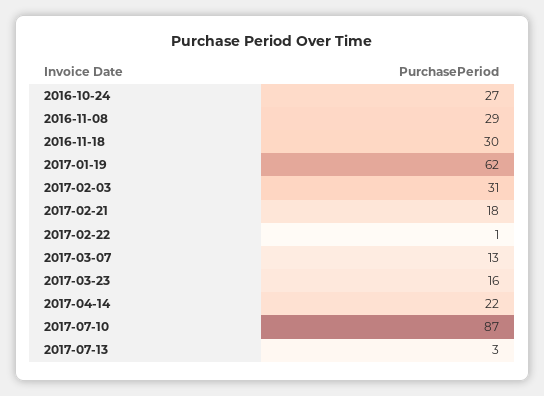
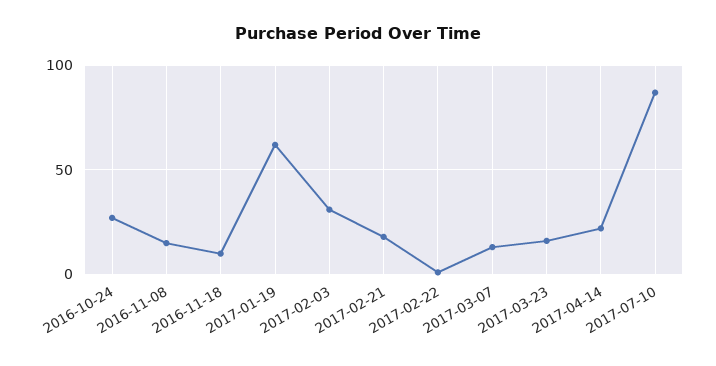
  {
    "2016-10-24": 27,
-   "2016-11-08": 29,
+   "2016-11-08": 15,
-   "2016-11-18": 30,
+   "2016-11-18": 10,
    "2017-01-19": 62,
    "2017-02-03": 31,
    "2017-02-21": 18,
    "2017-02-22": 1,
    "2017-03-07": 13,
    "2017-03-23": 16,
    "2017-04-14": 22,
-   "2017-07-10": 87,
+   "2017-07-10": 87
-   "2017-07-13": 3
  }

